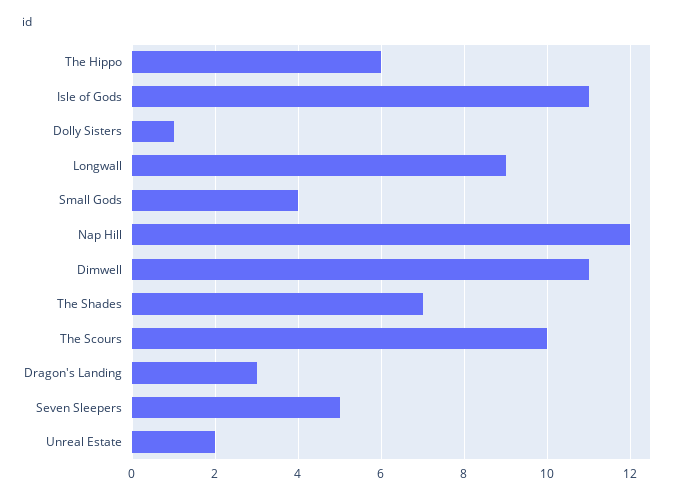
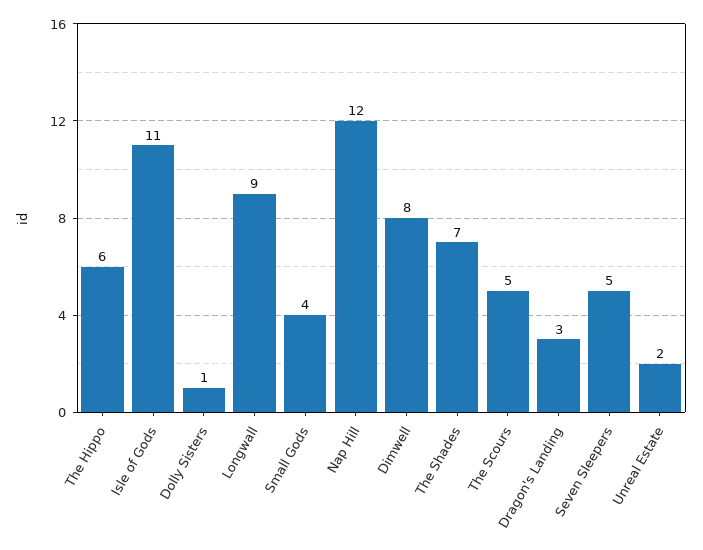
  {
    "The Hippo": 6,
    "Isle of Gods": 11,
    "Dolly Sisters": 1,
    "Longwall": 9,
    "Small Gods": 4,
    "Nap Hill": 12,
-   "Dimwell": 11,
+   "Dimwell": 8,
    "The Shades": 7,
-   "The Scours": 10,
+   "The Scours": 5,
    "Dragon's Landing": 3,
    "Seven Sleepers": 5,
    "Unreal Estate": 2
  }

